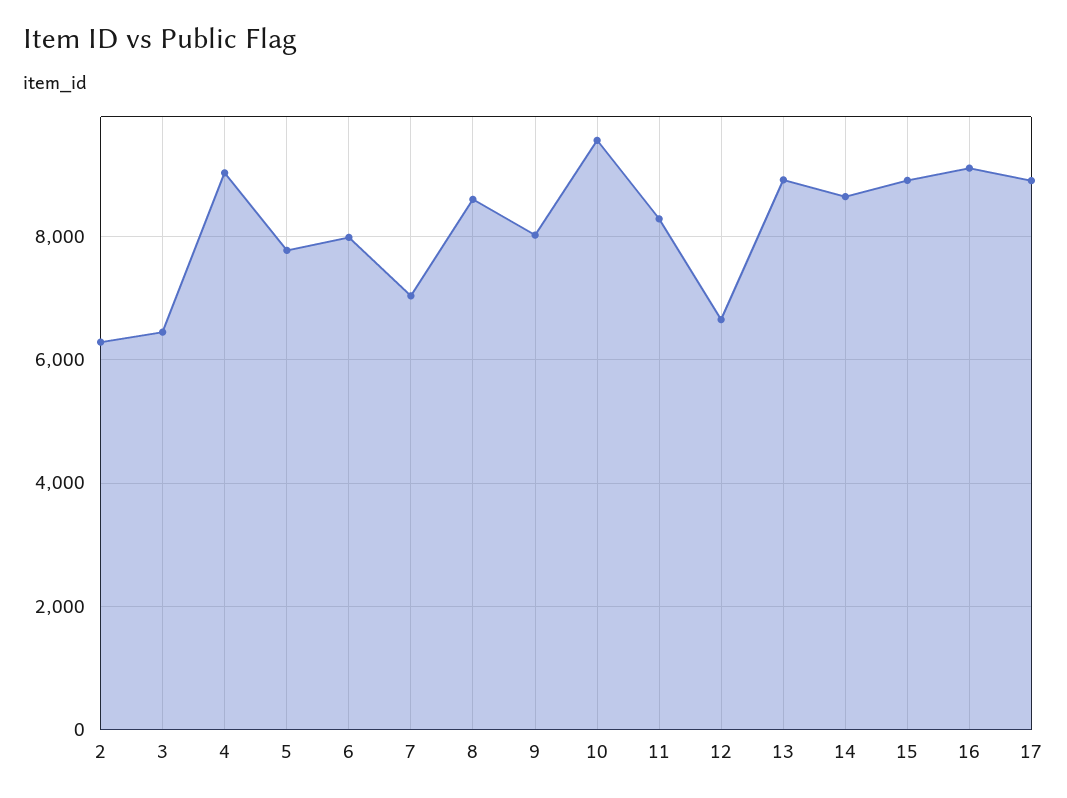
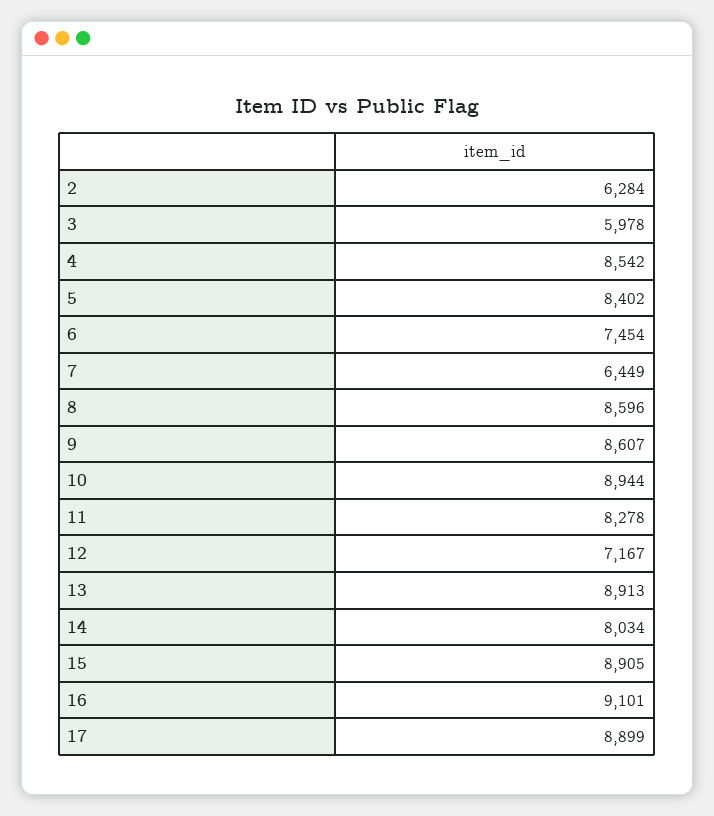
  {
    "2": 6284,
-   "3": 6400,
+   "3": 5978,
-   "4": 9000,
+   "4": 8542,
-   "5": 7800,
+   "5": 8402,
-   "6": 8000,
+   "6": 7454,
-   "7": 7000,
+   "7": 6449,
    "8": 8596,
-   "9": 8000,
+   "9": 8607,
-   "10": 9600,
+   "10": 8944,
    "11": 8278,
-   "12": 6600,
+   "12": 7167,
    "13": 8913,
-   "14": 8600,
+   "14": 8034,
    "15": 8905,
    "16": 9101,
    "17": 8899
  }

